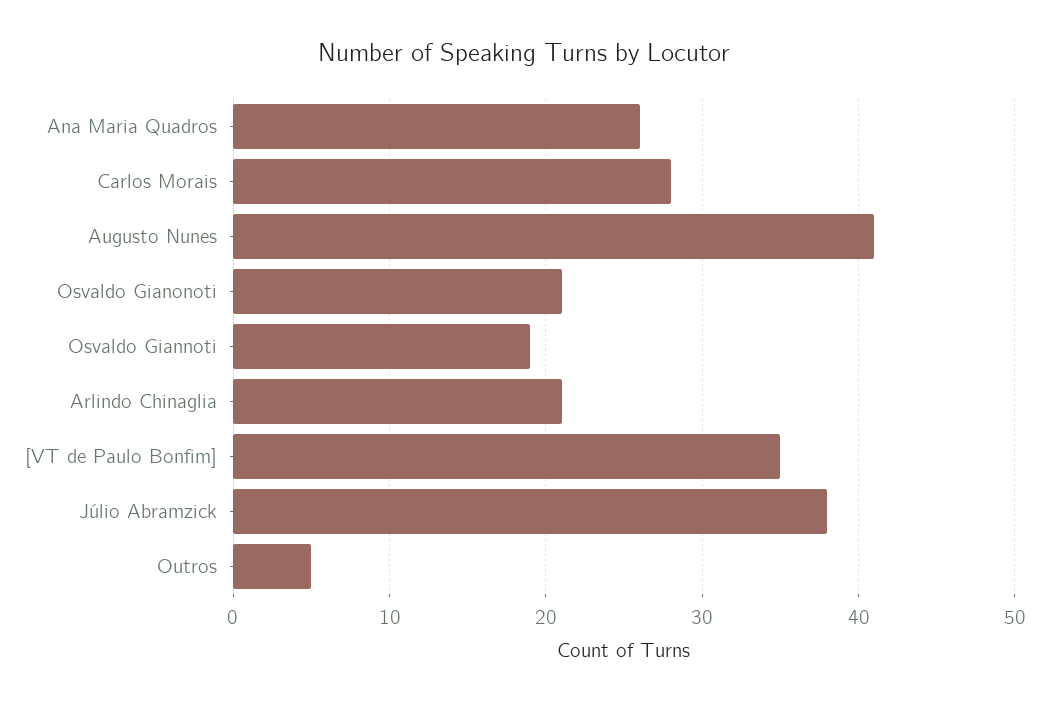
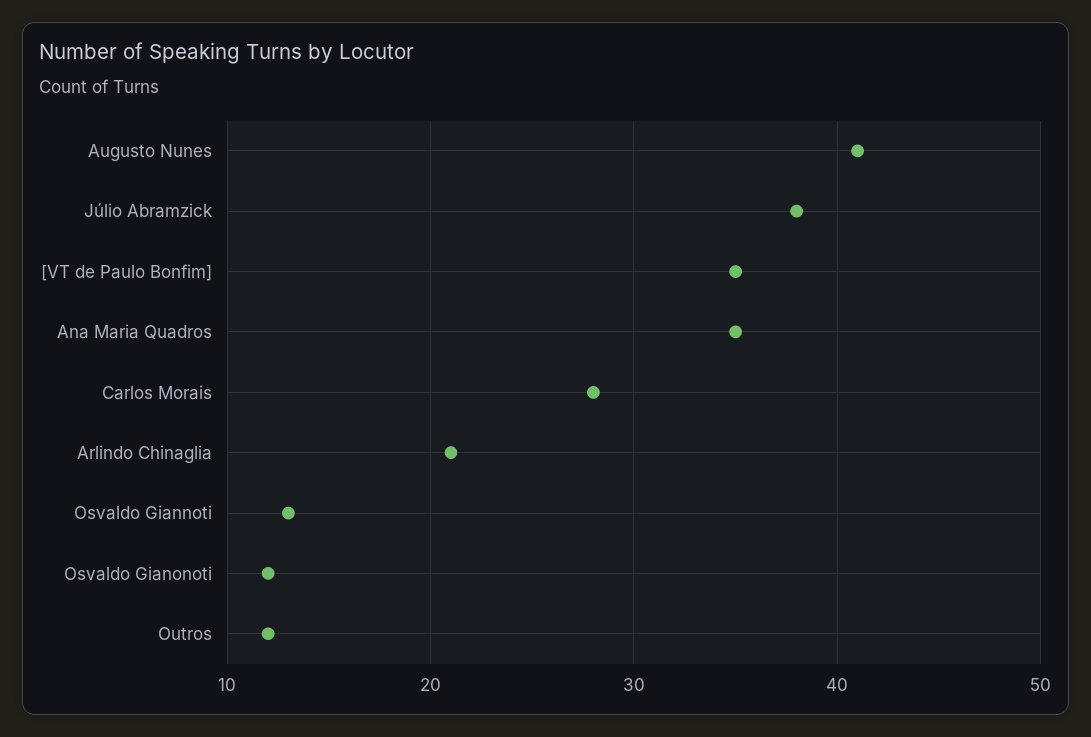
  {
-   "Ana Maria Quadros": 26,
+   "Ana Maria Quadros": 35,
    "Carlos Morais": 28,
    "Augusto Nunes": 41,
-   "Osvaldo Gianonoti": 21,
+   "Osvaldo Gianonoti": 12,
-   "Osvaldo Giannoti": 19,
+   "Osvaldo Giannoti": 13,
    "Arlindo Chinaglia": 21,
    "[VT de Paulo Bonfim]": 35,
    "Júlio Abramzick": 38,
-   "Outros": 5
+   "Outros": 12
  }

